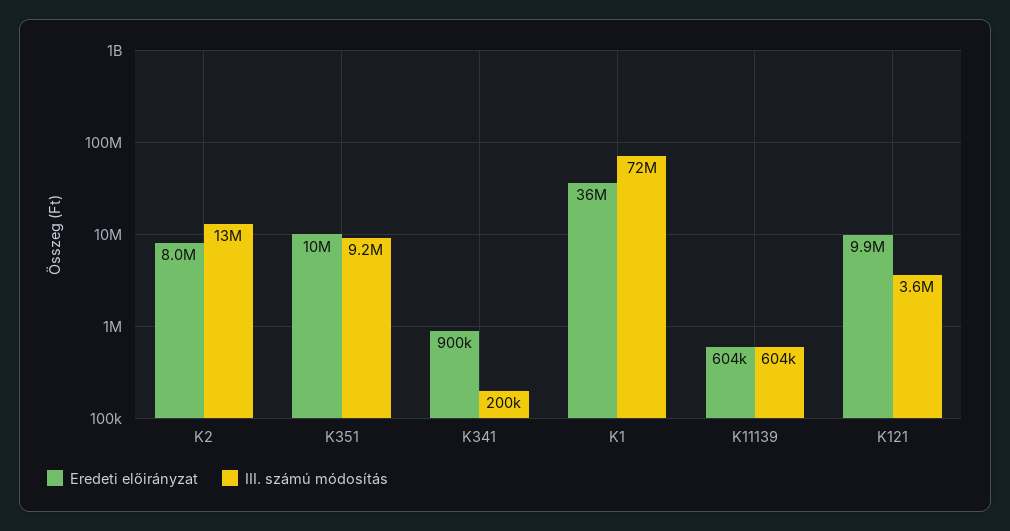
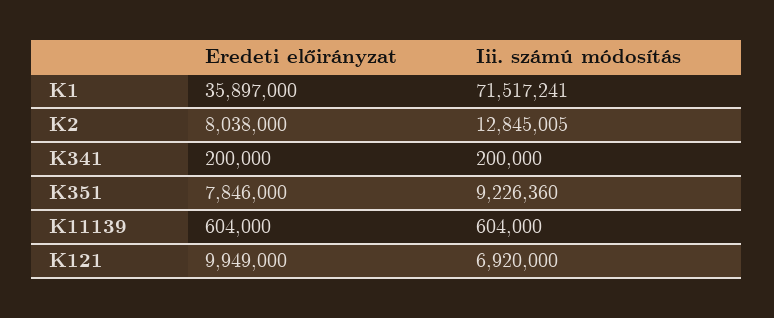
  {
    "Eredeti előirányzat": {
      "K2": 8038000,
-     "K351": 10000000,
+     "K351": 7846000,
-     "K341": 900000,
+     "K341": 200000,
      "K1": 35897000,
      "K11139": 604000,
      "K121": 9949000
    },
    "III. számú módosítás": {
      "K2": 12845005,
      "K351": 9226360,
      "K341": 200000,
      "K1": 71517241,
      "K11139": 604000,
-     "K121": 3600000
+     "K121": 6920000
    }
  }

